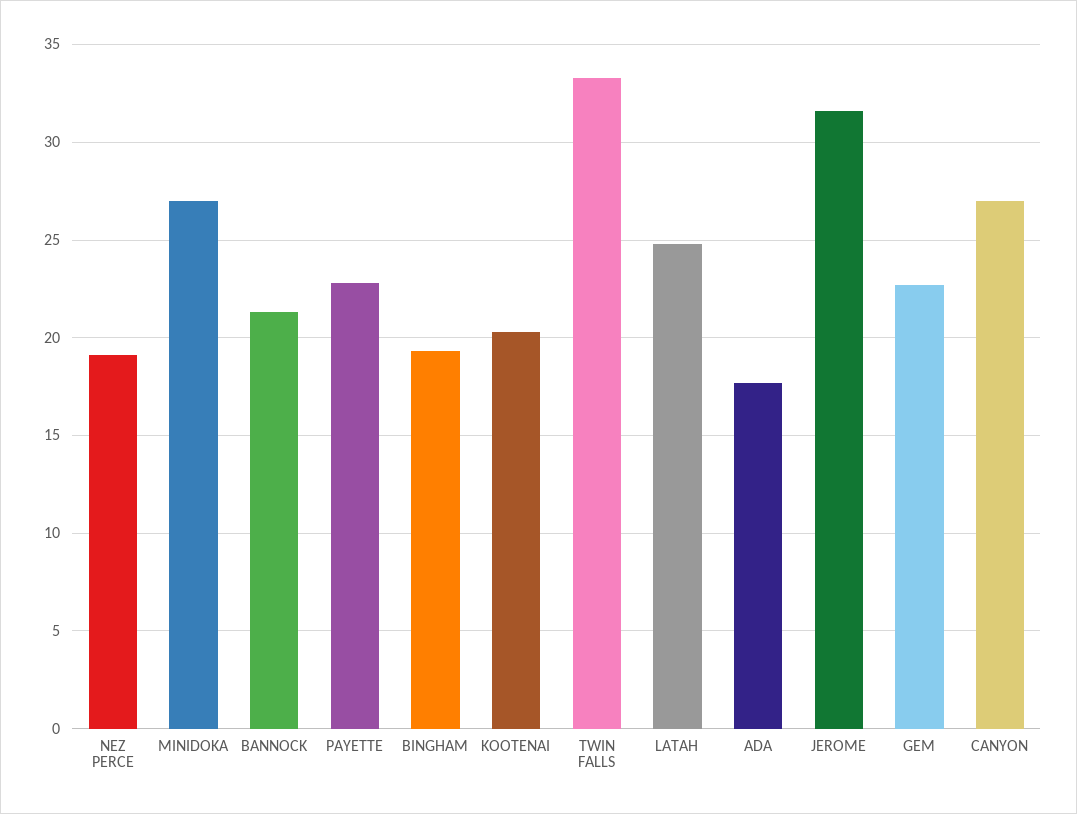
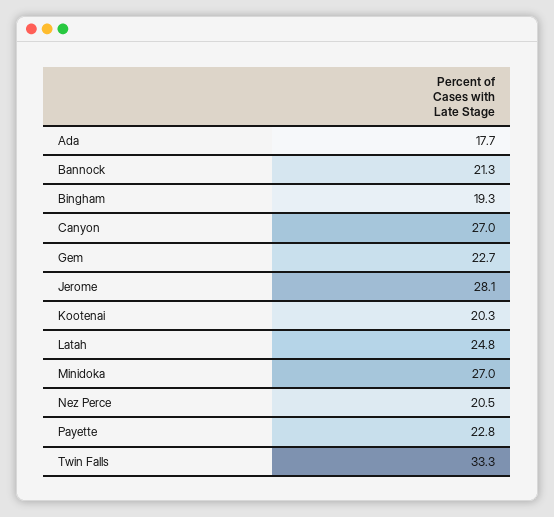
  {
-   "NEZ PERCE": 19,
+   "NEZ PERCE": 20.5,
    "MINIDOKA": 27,
    "BANNOCK": 21.3,
    "PAYETTE": 22.8,
    "BINGHAM": 19.3,
    "KOOTENAI": 20.3,
    "TWIN FALLS": 33.3,
    "LATAH": 24.8,
    "ADA": 17.7,
-   "JEROME": 31.5,
+   "JEROME": 28.1,
    "GEM": 22.7,
    "CANYON": 27
  }

